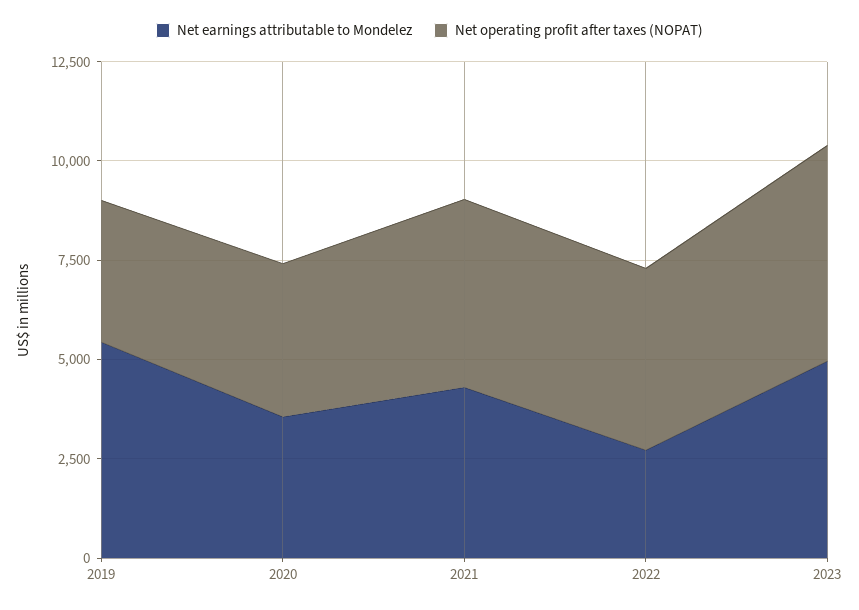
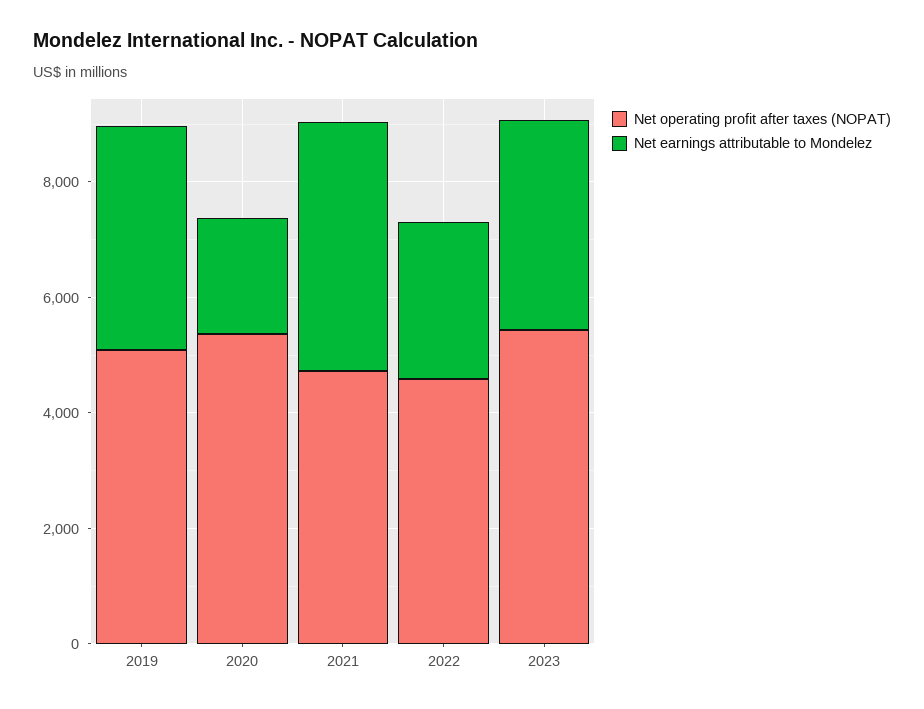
  {
    "Net earnings attributable to Mondelez": {
-     "2019": 5500,
+     "2019": 4000,
-     "2020": 3500,
+     "2020": 2000,
      "2021": 4500,
      "2022": 2500,
-     "2023": 5000
+     "2023": 3500
    },
    "Net operating profit after taxes (NOPAT)": {
-     "2019": 3500,
+     "2019": 5000,
-     "2020": 4000,
+     "2020": 5500,
      "2021": 4500,
      "2022": 4500,
      "2023": 5500
    }
  }

